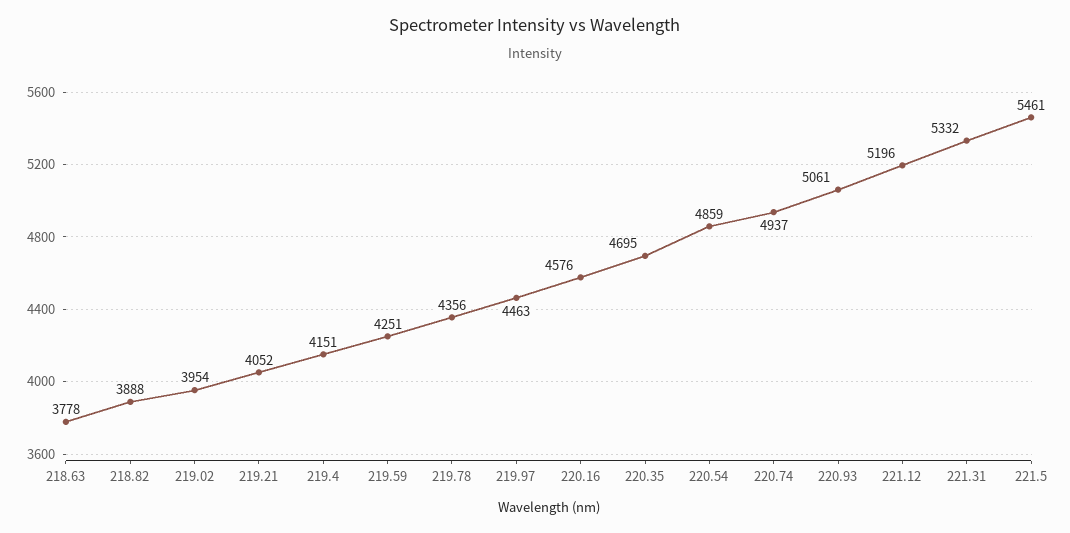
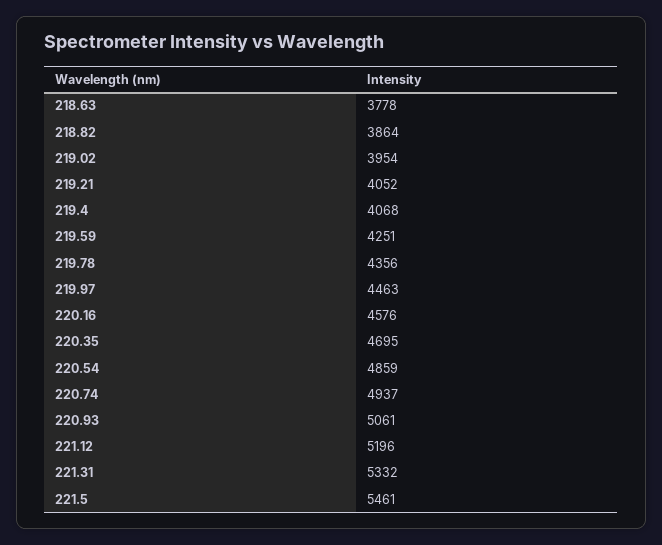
  {
    "218.63": 3778,
-   "218.82": 3888,
+   "218.82": 3864,
    "219.02": 3954,
    "219.21": 4052,
-   "219.4": 4151,
+   "219.4": 4068,
    "219.59": 4251,
    "219.78": 4356,
    "219.97": 4463,
    "220.16": 4576,
    "220.35": 4695,
    "220.54": 4859,
    "220.74": 4937,
    "220.93": 5061,
    "221.12": 5196,
    "221.31": 5332,
    "221.5": 5461
  }

